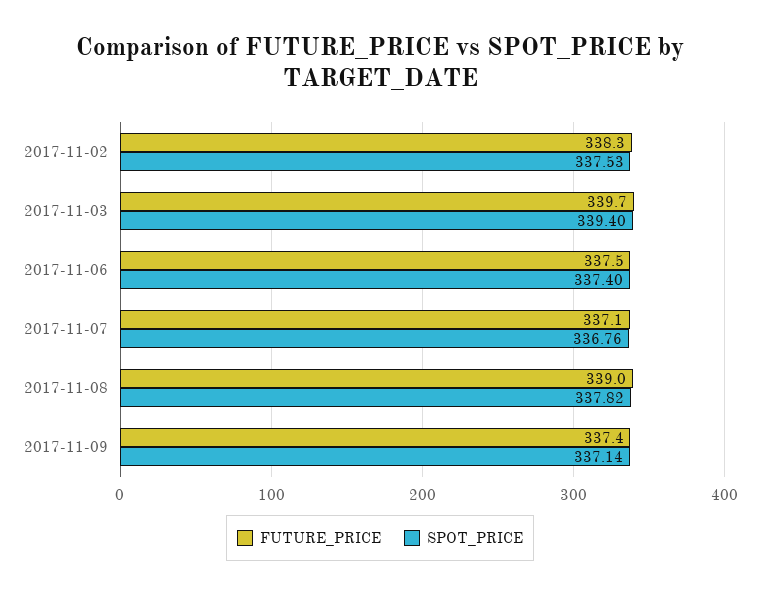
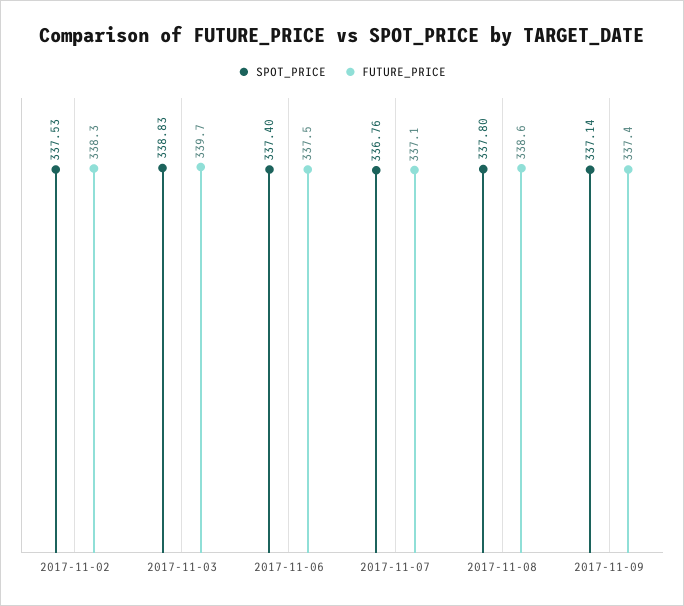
  {
    "FUTURE_PRICE": {
      "2017-11-02": 338.3,
      "2017-11-03": 339.7,
      "2017-11-06": 337.5,
      "2017-11-07": 337.1,
-     "2017-11-08": 339,
+     "2017-11-08": 338.6,
      "2017-11-09": 337.4
    },
    "SPOT_PRICE": {
      "2017-11-02": 337.53,
-     "2017-11-03": 339.4,
+     "2017-11-03": 338.83,
      "2017-11-06": 337.4,
      "2017-11-07": 336.76,
-     "2017-11-08": 337.82,
+     "2017-11-08": 337.8,
      "2017-11-09": 337.14
    }
  }

